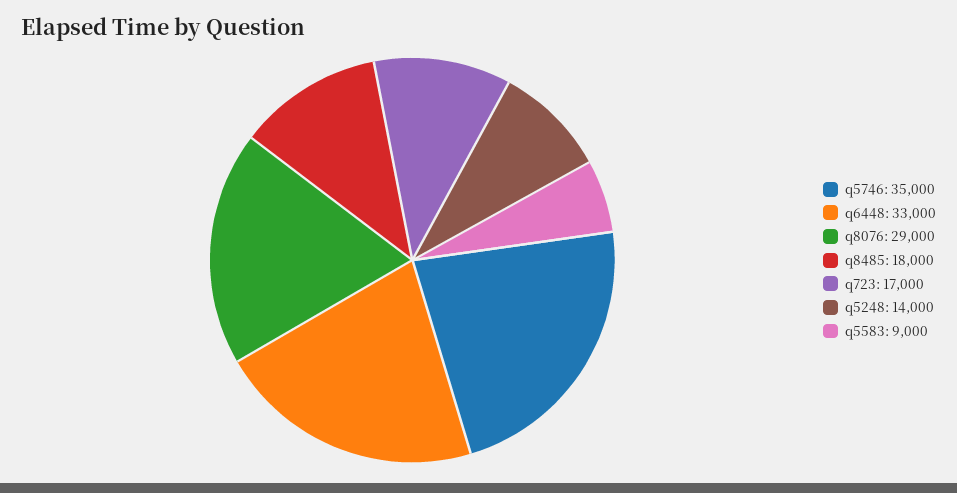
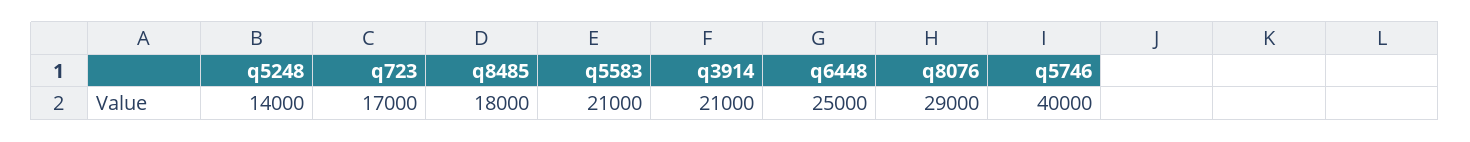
  {
-   "q5746": 35000,
+   "q5746": 40000,
-   "q6448": 33000,
+   "q6448": 25000,
    "q8076": 29000,
    "q8485": 18000,
    "q723": 17000,
    "q5248": 14000,
-   "q5583": 9000
+   "q5583": 21000,
+   "q3914": 21000
  }

